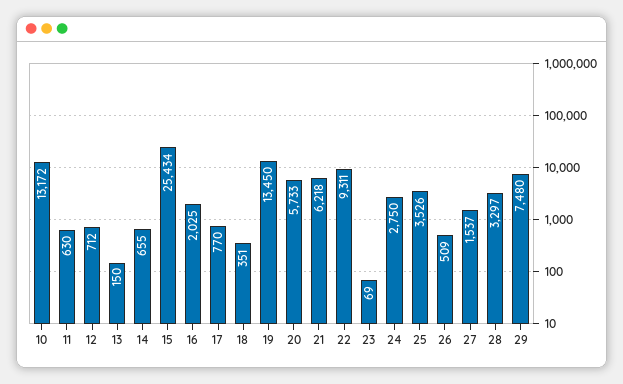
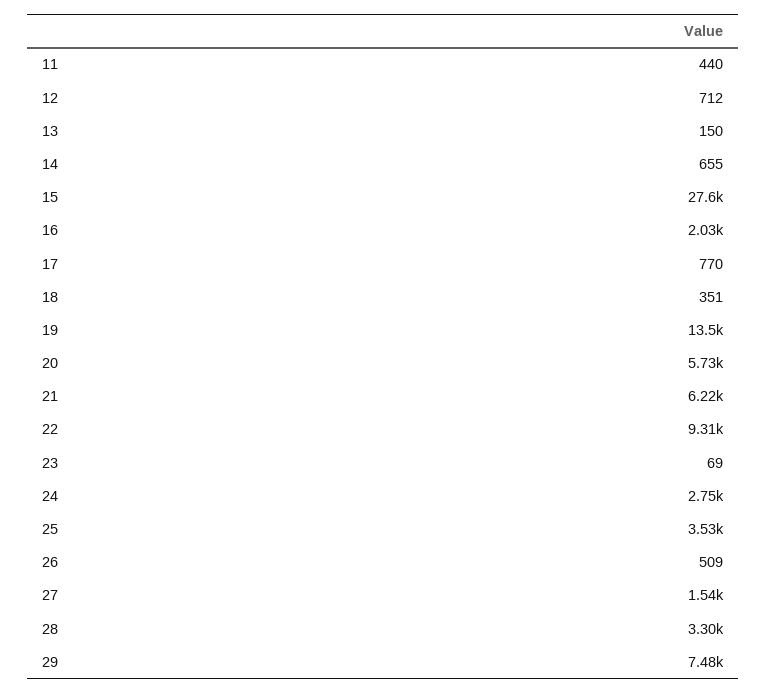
  {
-   "10": 13172,
-   "11": 630,
+   "11": 440,
    "12": 712,
    "13": 150,
    "14": 655,
-   "15": 25434,
+   "15": 27600,
    "16": 2025,
    "17": 770,
    "18": 351,
    "19": 13450,
    "20": 5733,
    "21": 6218,
    "22": 9311,
    "23": 69,
    "24": 2750,
    "25": 3526,
    "26": 509,
    "27": 1537,
    "28": 3297,
    "29": 7480
  }

